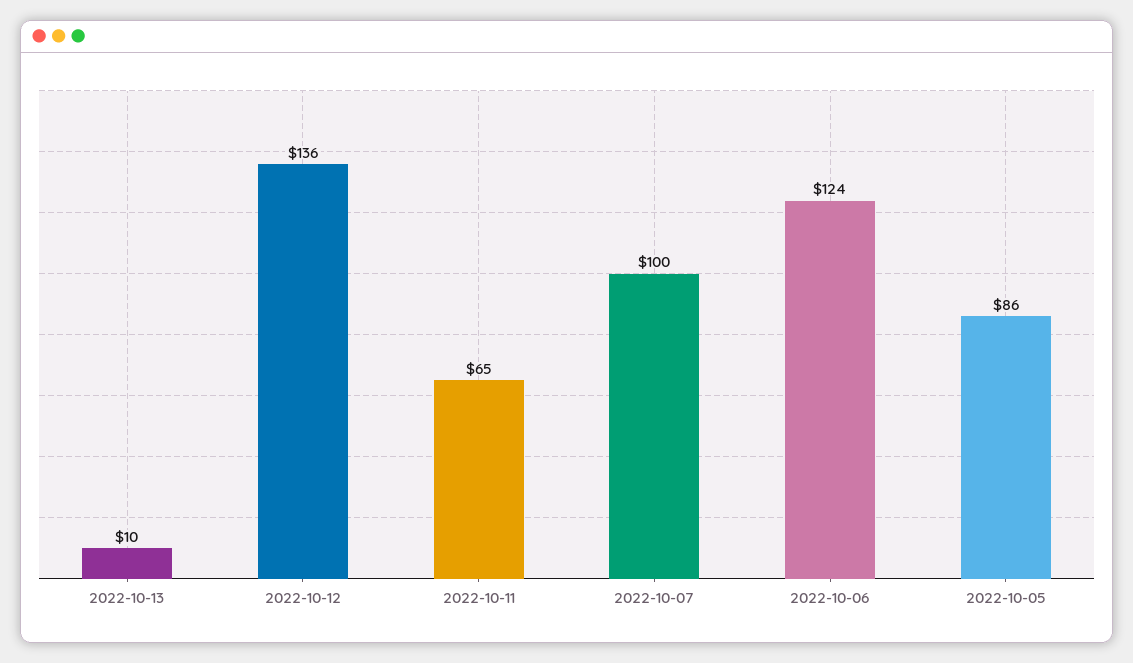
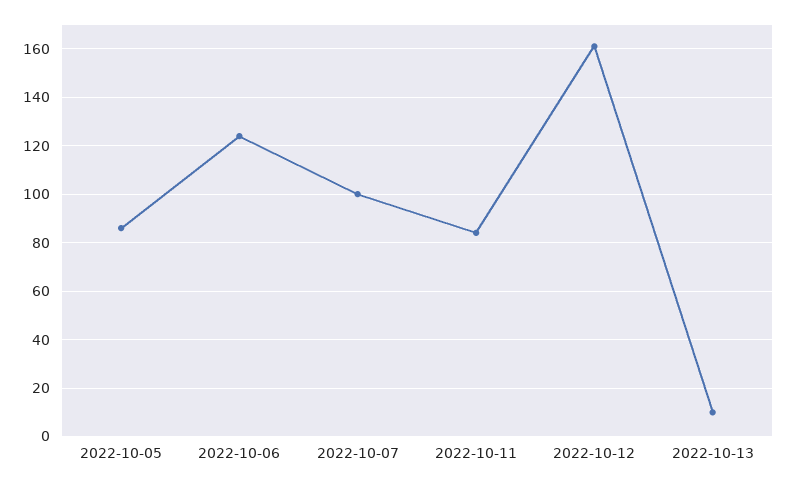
  {
    "2022-10-13": 10,
-   "2022-10-12": 136,
+   "2022-10-12": 160,
-   "2022-10-11": 65,
+   "2022-10-11": 85,
    "2022-10-07": 100,
    "2022-10-06": 124,
    "2022-10-05": 86
  }

